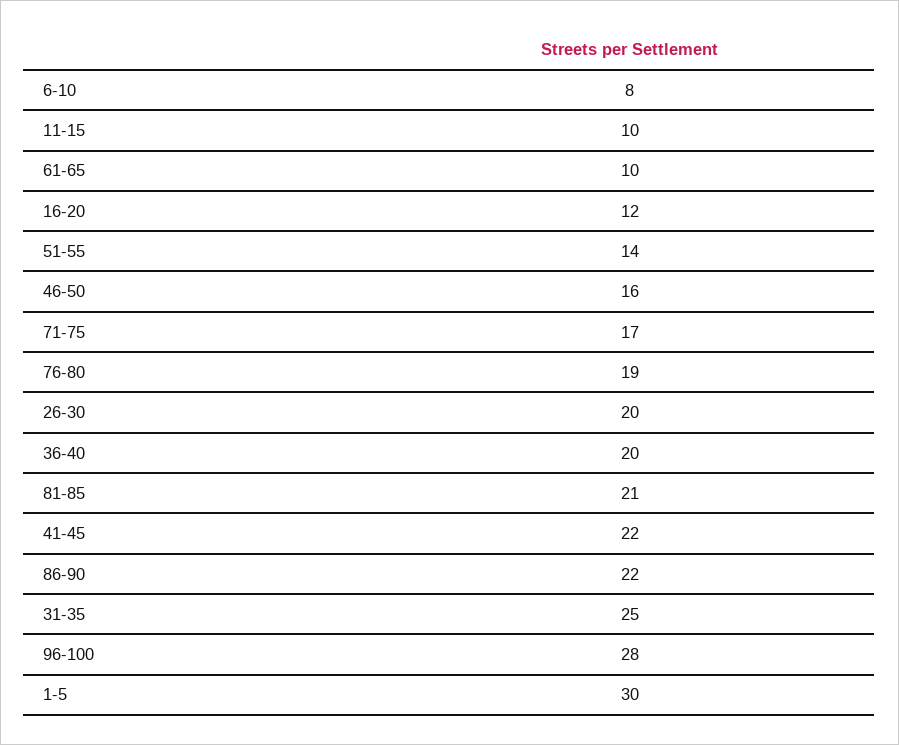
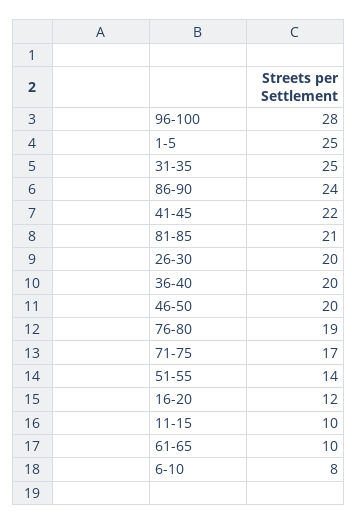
  {
    "6-10": 8,
    "11-15": 10,
    "61-65": 10,
    "16-20": 12,
    "51-55": 14,
-   "46-50": 16,
+   "46-50": 20,
    "71-75": 17,
    "76-80": 19,
    "26-30": 20,
    "36-40": 20,
    "81-85": 21,
    "41-45": 22,
-   "86-90": 22,
+   "86-90": 24,
    "31-35": 25,
    "96-100": 28,
-   "1-5": 30
+   "1-5": 25
  }

